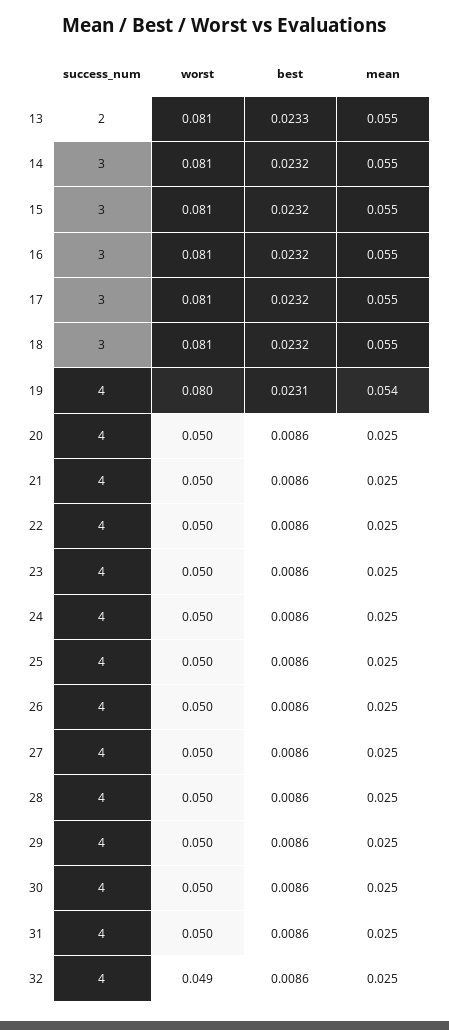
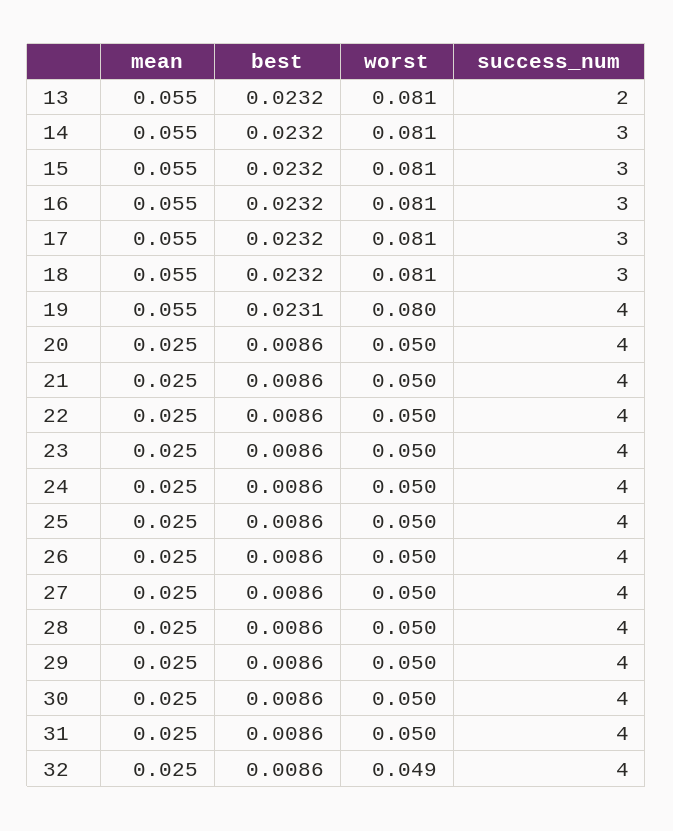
  {
    "success_num": {
      "13": 2,
      "14": 3,
      "15": 3,
      "16": 3,
      "17": 3,
      "18": 3,
      "19": 4,
      "20": 4,
      "21": 4,
      "22": 4,
      "23": 4,
      "24": 4,
      "25": 4,
      "26": 4,
      "27": 4,
      "28": 4,
      "29": 4,
      "30": 4,
      "31": 4,
      "32": 4
    },
    "worst": {
      "13": 0.081,
      "14": 0.081,
      "15": 0.081,
      "16": 0.081,
      "17": 0.081,
      "18": 0.081,
      "19": 0.08,
      "20": 0.05,
      "21": 0.05,
      "22": 0.05,
      "23": 0.05,
      "24": 0.05,
      "25": 0.05,
      "26": 0.05,
      "27": 0.05,
      "28": 0.05,
      "29": 0.05,
      "30": 0.05,
      "31": 0.05,
      "32": 0.049
    },
    "best": {
-     "13": 0.0233,
+     "13": 0.0232,
      "14": 0.0232,
      "15": 0.0232,
      "16": 0.0232,
      "17": 0.0232,
      "18": 0.0232,
      "19": 0.0231,
      "20": 0.0086,
      "21": 0.0086,
      "22": 0.0086,
      "23": 0.0086,
      "24": 0.0086,
      "25": 0.0086,
      "26": 0.0086,
      "27": 0.0086,
      "28": 0.0086,
      "29": 0.0086,
      "30": 0.0086,
      "31": 0.0086,
      "32": 0.0086
    },
    "mean": {
      "13": 0.055,
      "14": 0.055,
      "15": 0.055,
      "16": 0.055,
      "17": 0.055,
      "18": 0.055,
-     "19": 0.054,
+     "19": 0.055,
      "20": 0.025,
      "21": 0.025,
      "22": 0.025,
      "23": 0.025,
      "24": 0.025,
      "25": 0.025,
      "26": 0.025,
      "27": 0.025,
      "28": 0.025,
      "29": 0.025,
      "30": 0.025,
      "31": 0.025,
      "32": 0.025
    }
  }

